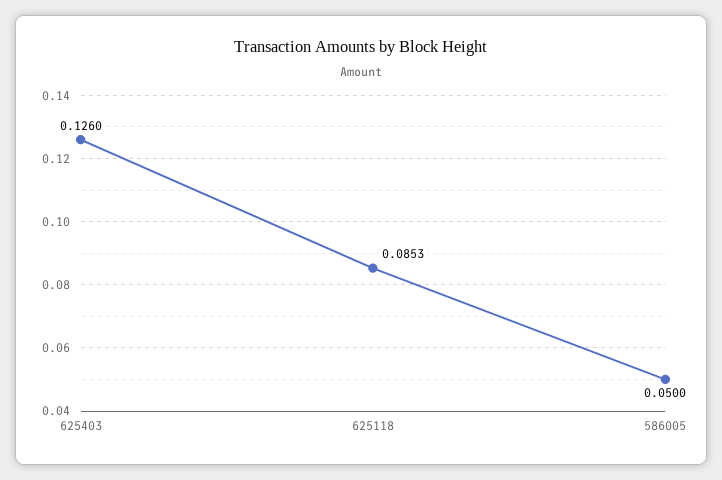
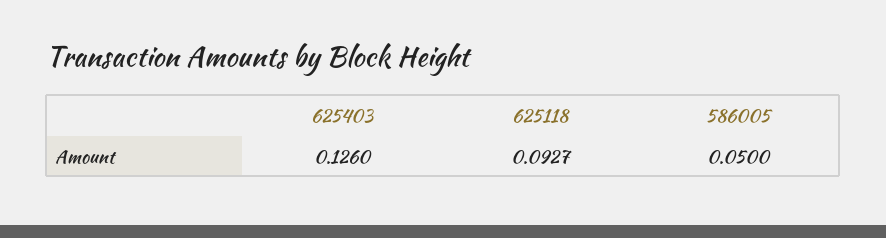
  {
    "625403": 0.126,
-   "625118": 0.0853,
+   "625118": 0.0927,
    "586005": 0.05
  }

